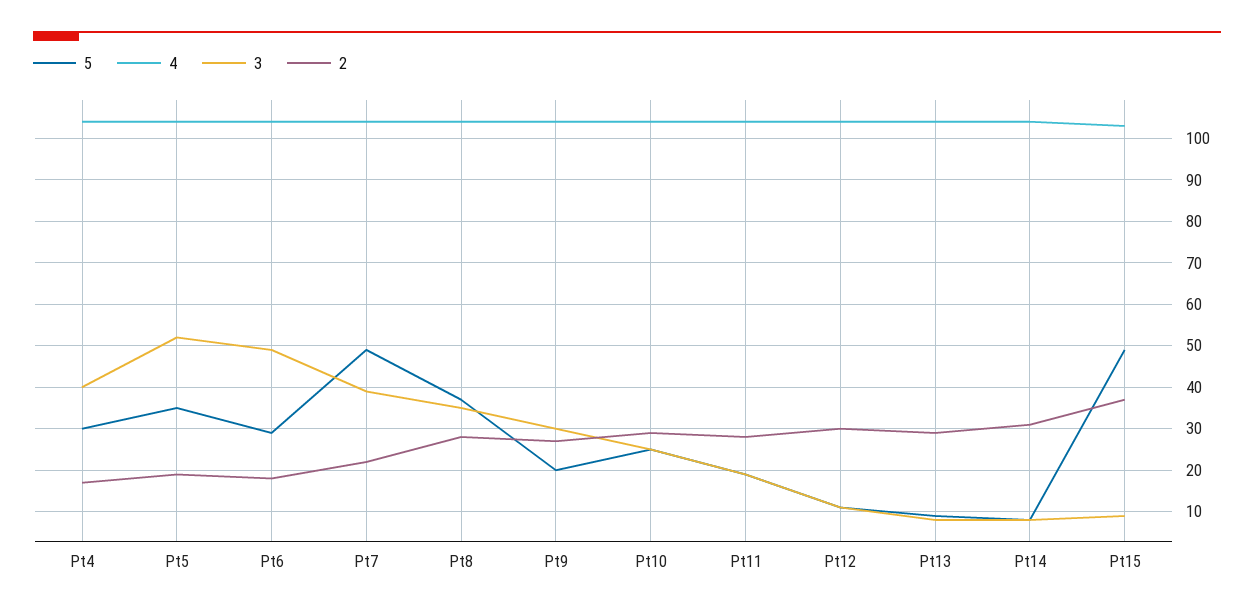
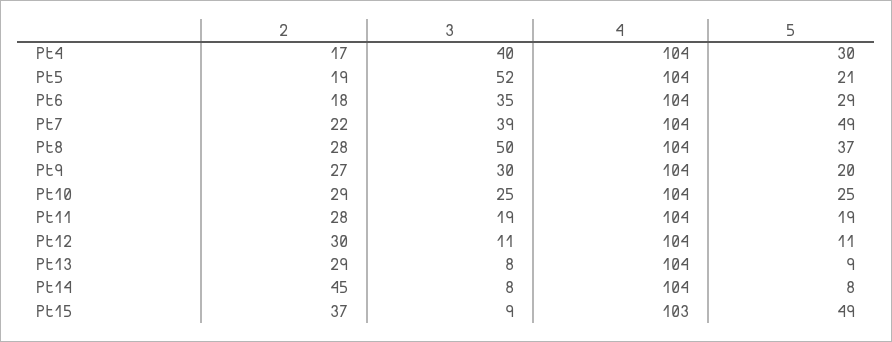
  {
    "5": {
      "Pt4": 30,
-     "Pt5": 35,
+     "Pt5": 21,
      "Pt6": 29,
      "Pt7": 49,
      "Pt8": 37,
      "Pt9": 20,
      "Pt10": 25,
      "Pt11": 19,
      "Pt12": 11,
      "Pt13": 9,
      "Pt14": 8,
      "Pt15": 49
    },
    "4": {
      "Pt4": 104,
      "Pt5": 104,
      "Pt6": 104,
      "Pt7": 104,
      "Pt8": 104,
      "Pt9": 104,
      "Pt10": 104,
      "Pt11": 104,
      "Pt12": 104,
      "Pt13": 104,
      "Pt14": 104,
      "Pt15": 103
    },
    "3": {
      "Pt4": 40,
      "Pt5": 52,
-     "Pt6": 50,
+     "Pt6": 35,
      "Pt7": 39,
-     "Pt8": 35,
+     "Pt8": 50,
      "Pt9": 30,
      "Pt10": 25,
      "Pt11": 19,
      "Pt12": 11,
      "Pt13": 8,
      "Pt14": 8,
      "Pt15": 9
    },
    "2": {
      "Pt4": 17,
      "Pt5": 19,
      "Pt6": 18,
      "Pt7": 22,
      "Pt8": 28,
      "Pt9": 27,
      "Pt10": 29,
      "Pt11": 28,
      "Pt12": 30,
      "Pt13": 29,
-     "Pt14": 30,
+     "Pt14": 45,
      "Pt15": 37
    }
  }

